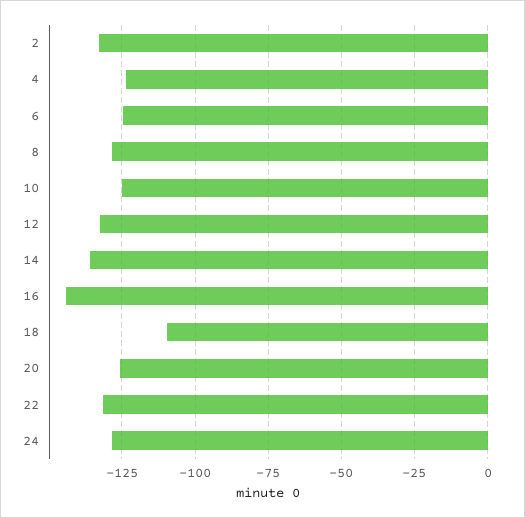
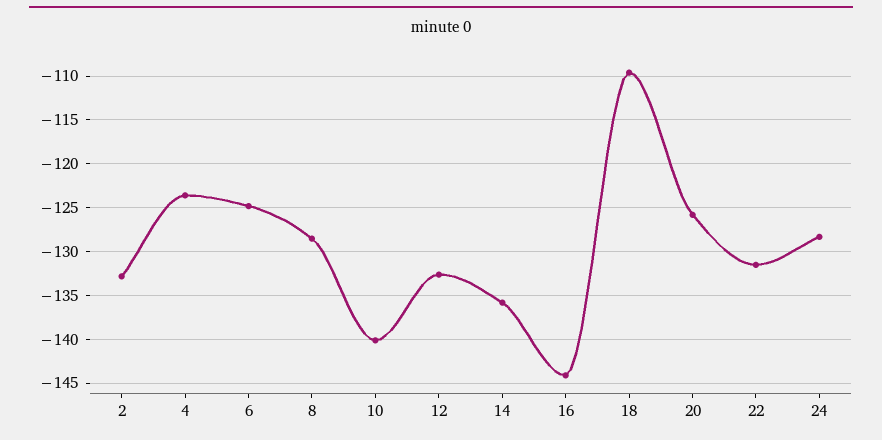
  {
    "2": -133,
    "4": -124,
    "6": -125,
    "8": -129,
-   "10": -125,
+   "10": -140,
    "12": -133,
    "14": -136,
    "16": -144,
    "18": -110,
    "20": -126,
    "22": -132,
    "24": -128
  }

